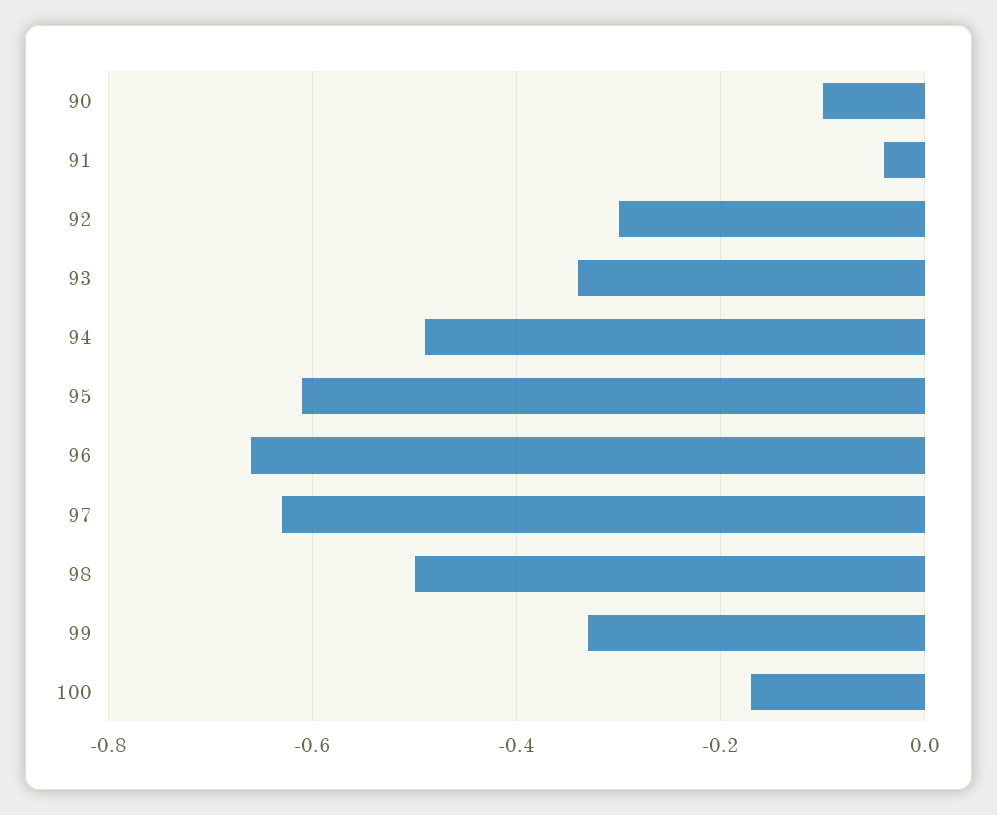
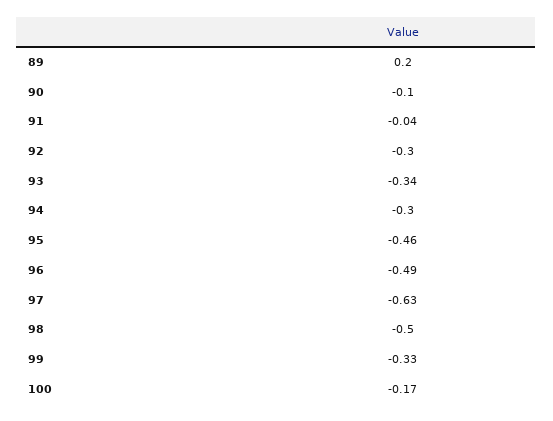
  {
    "90": -0.1,
    "91": -0.04,
    "92": -0.3,
    "93": -0.34,
-   "94": -0.5,
+   "94": -0.3,
-   "95": -0.6,
+   "95": -0.46,
-   "96": -0.65,
+   "96": -0.49,
    "97": -0.63,
    "98": -0.5,
    "99": -0.33,
-   "100": -0.17
+   "100": -0.17,
+   "89": 0.2
  }

